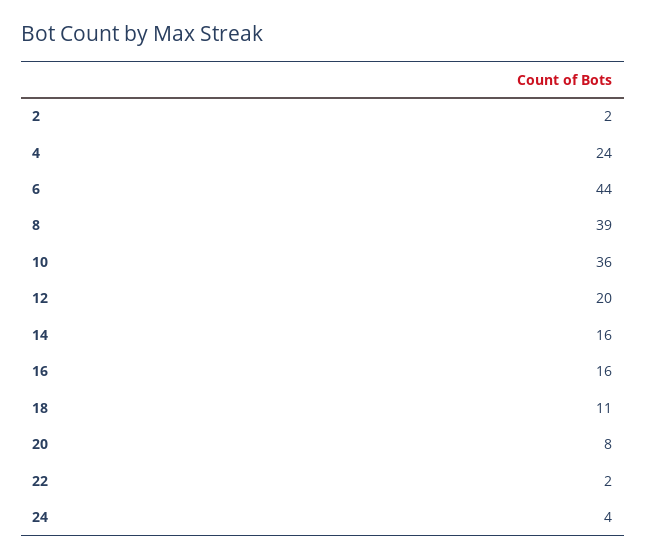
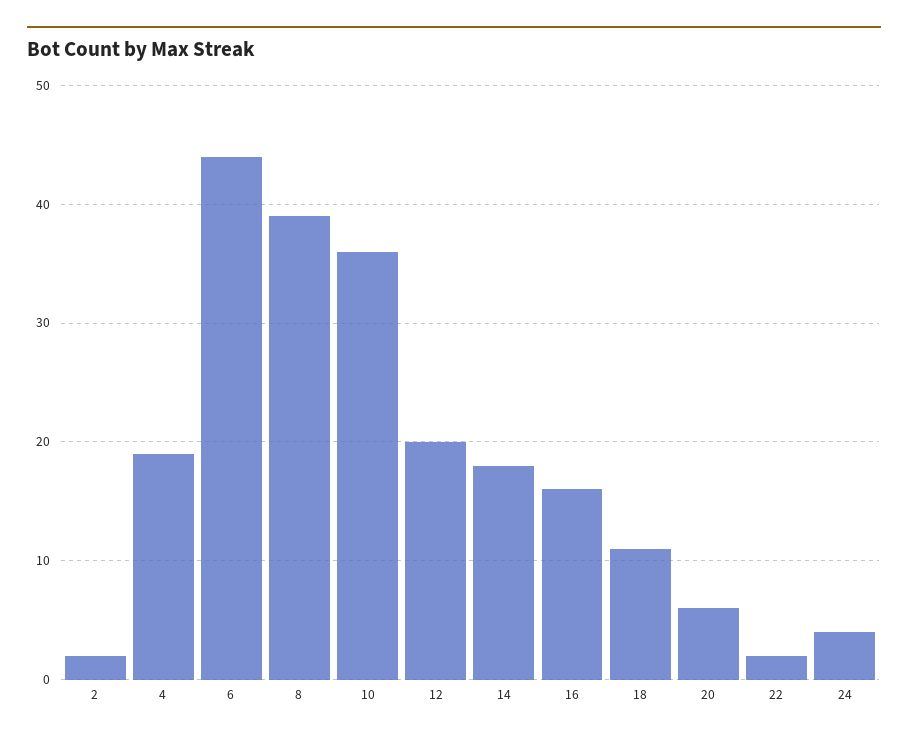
  {
    "2": 2,
-   "4": 24,
+   "4": 19,
    "6": 44,
    "8": 39,
    "10": 36,
    "12": 20,
-   "14": 16,
+   "14": 18,
    "16": 16,
    "18": 11,
-   "20": 8,
+   "20": 6,
    "22": 2,
    "24": 4
  }

